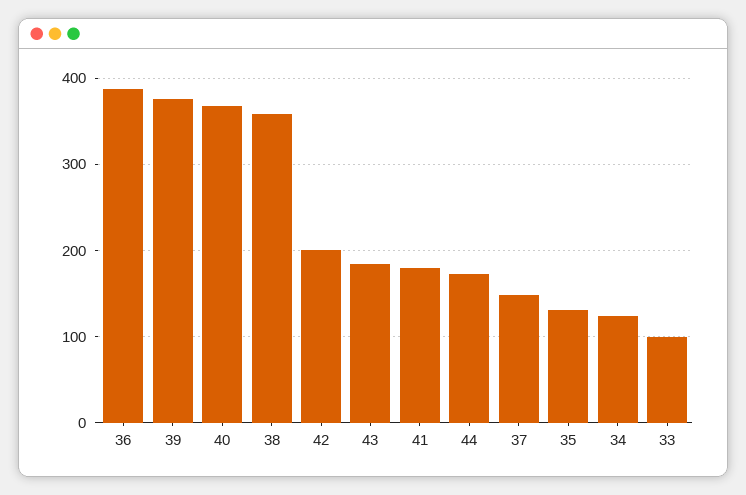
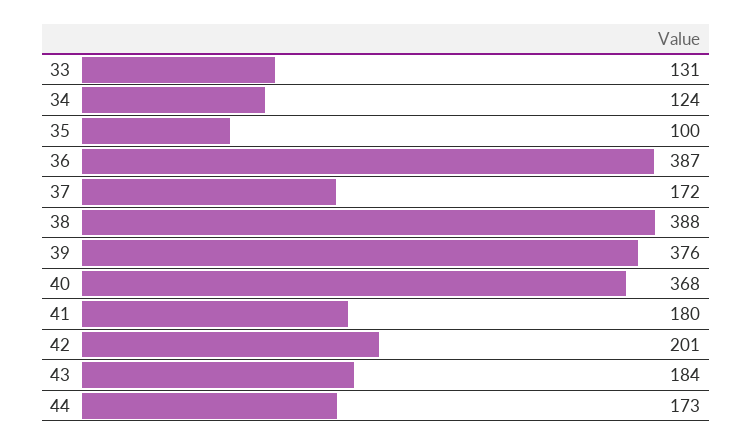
  {
    "36": 387,
    "39": 376,
    "40": 368,
-   "38": 360,
+   "38": 388,
    "42": 201,
    "43": 184,
    "41": 180,
    "44": 173,
-   "37": 150,
+   "37": 172,
-   "35": 130,
+   "35": 100,
    "34": 124,
-   "33": 100
+   "33": 131
  }

